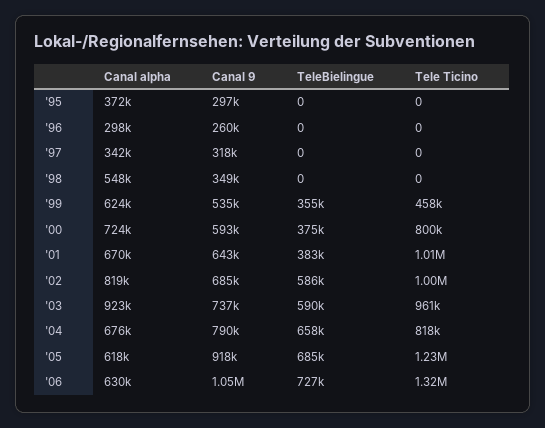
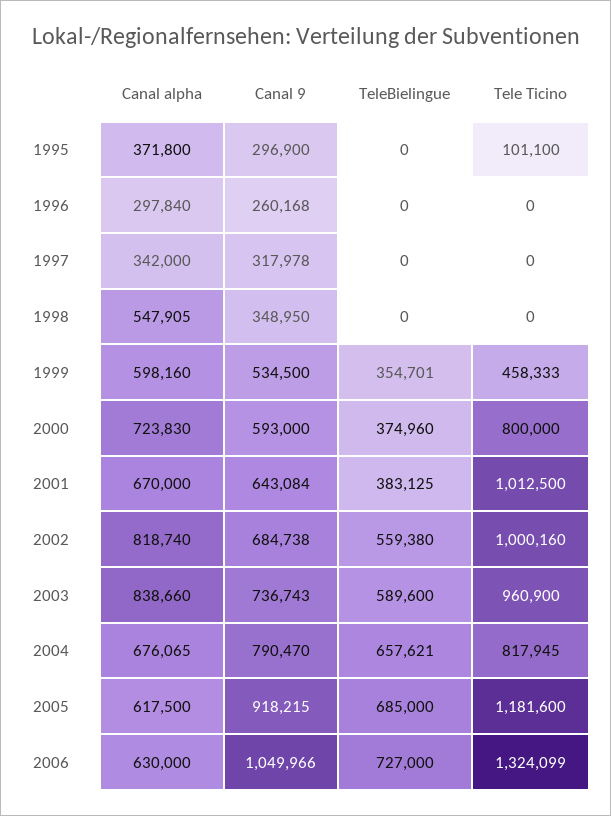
  {
    "Canal alpha": {
      "'95": 371800,
      "'96": 297840,
      "'97": 342000,
      "'98": 547905,
-     "'99": 624000,
+     "'99": 598160,
      "'00": 723830,
      "'01": 670000,
      "'02": 818740,
-     "'03": 923000,
+     "'03": 838660,
      "'04": 676065,
      "'05": 617500,
      "'06": 630000
    },
    "Canal 9": {
      "'95": 296900,
      "'96": 260168,
      "'97": 317978,
      "'98": 348950,
      "'99": 534500,
      "'00": 593000,
      "'01": 643084,
      "'02": 684738,
      "'03": 736743,
      "'04": 790470,
      "'05": 918215,
      "'06": 1049966
    },
    "TeleBielingue": {
      "'95": 0,
      "'96": 0,
      "'97": 0,
      "'98": 0,
      "'99": 354701,
      "'00": 374960,
      "'01": 383125,
-     "'02": 586000,
+     "'02": 559380,
      "'03": 589600,
      "'04": 657621,
      "'05": 685000,
      "'06": 727000
    },
    "Tele Ticino": {
-     "'95": 0,
+     "'95": 101100,
      "'96": 0,
      "'97": 0,
      "'98": 0,
      "'99": 458333,
      "'00": 800000,
      "'01": 1012500,
      "'02": 1000160,
      "'03": 960900,
      "'04": 817945,
-     "'05": 1230000,
+     "'05": 1181600,
      "'06": 1324099
    }
  }

